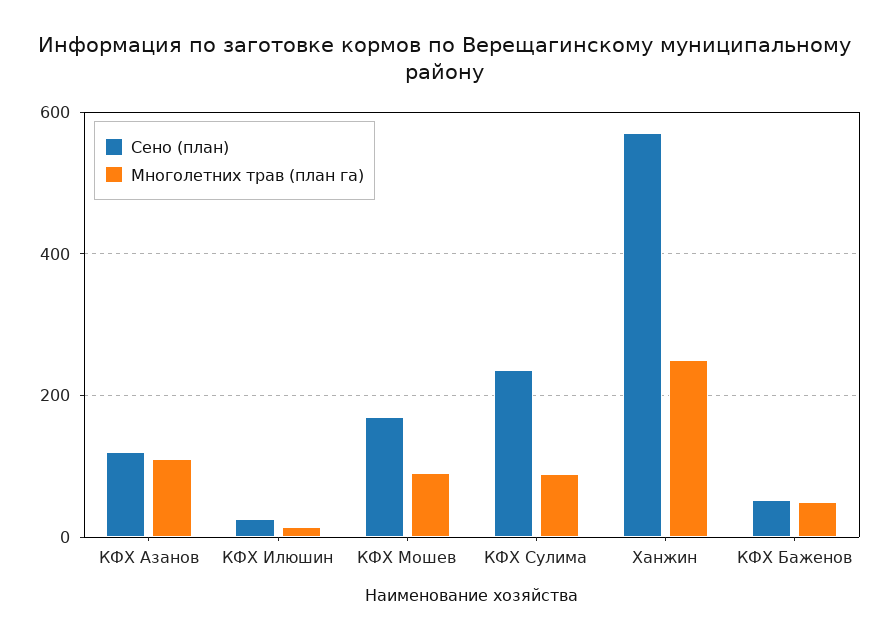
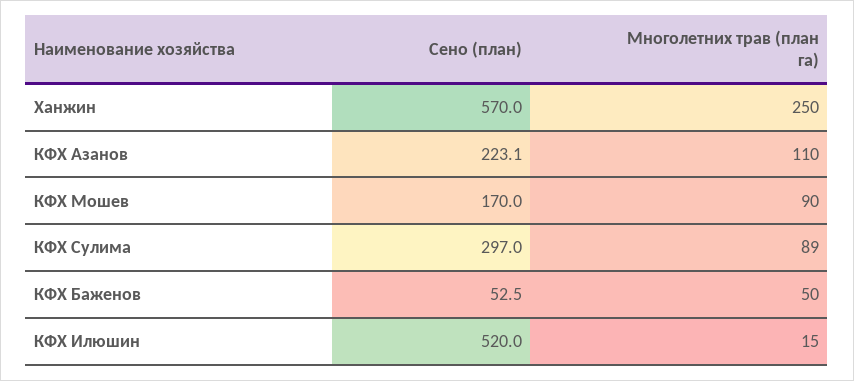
  {
    "Сено (план)": {
-     "КФХ Азанов": 120,
+     "КФХ Азанов": 223.1,
-     "КФХ Илюшин": 20,
+     "КФХ Илюшин": 520,
      "КФХ Мошев": 170,
-     "КФХ Сулима": 240,
+     "КФХ Сулима": 297,
      "Ханжин": 570,
      "КФХ Баженов": 52.5
    },
    "Многолетних трав (план га)": {
      "КФХ Азанов": 110,
      "КФХ Илюшин": 15,
      "КФХ Мошев": 90,
      "КФХ Сулима": 89,
      "Ханжин": 250,
      "КФХ Баженов": 50
    }
  }

